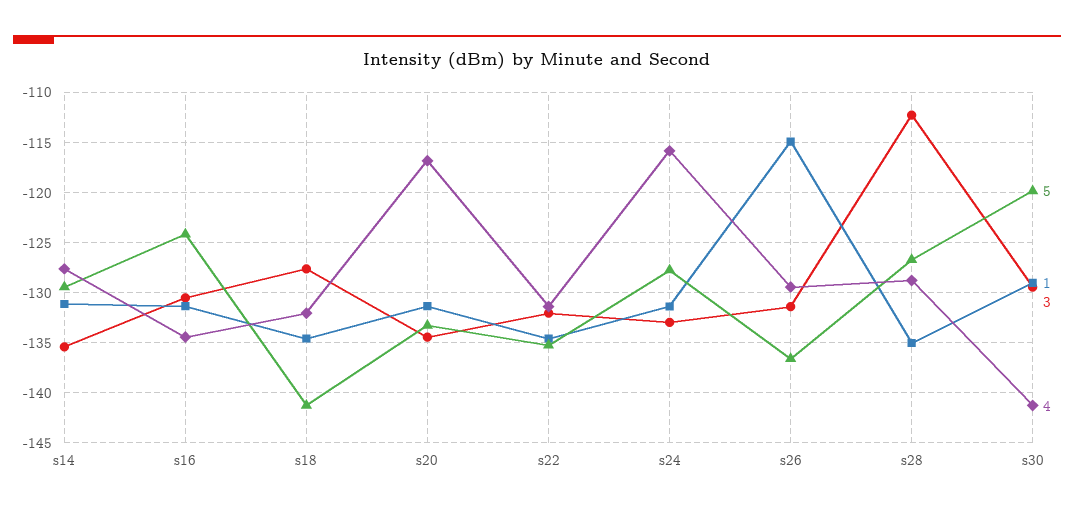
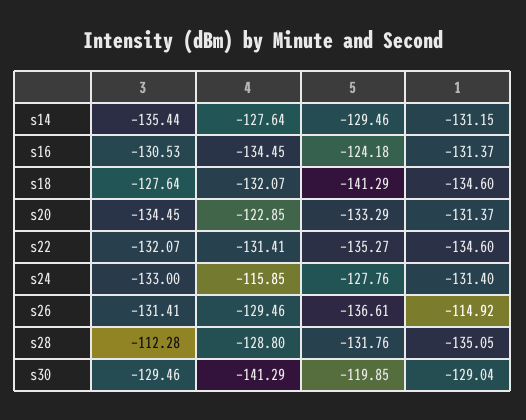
  {
    "5": {
      "s14": -129.46,
      "s16": -124.18,
      "s18": -141.29,
      "s20": -133.29,
      "s22": -135.27,
      "s24": -127.76,
      "s26": -136.61,
-     "s28": -127,
+     "s28": -131.76,
      "s30": -119.85
    },
    "1": {
      "s14": -131.15,
      "s16": -131.37,
      "s18": -134.6,
      "s20": -131.37,
      "s22": -134.6,
      "s24": -131.4,
      "s26": -114.92,
      "s28": -135.05,
      "s30": -129.04
    },
    "3": {
      "s14": -135.44,
      "s16": -130.53,
      "s18": -127.64,
      "s20": -134.45,
      "s22": -132.07,
      "s24": -133,
      "s26": -131.41,
      "s28": -112.28,
      "s30": -129.46
    },
    "4": {
      "s14": -127.64,
      "s16": -134.45,
      "s18": -132.07,
-     "s20": -117,
+     "s20": -122.85,
      "s22": -131.41,
      "s24": -115.85,
      "s26": -129.46,
      "s28": -128.8,
      "s30": -141.29
    }
  }

